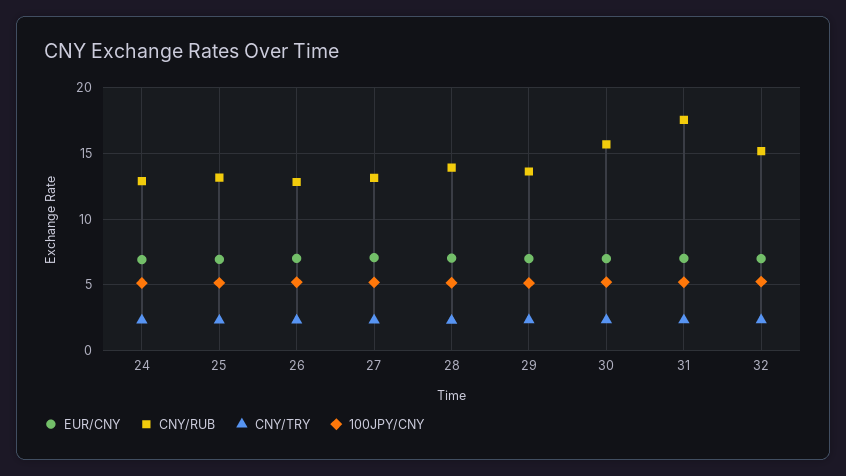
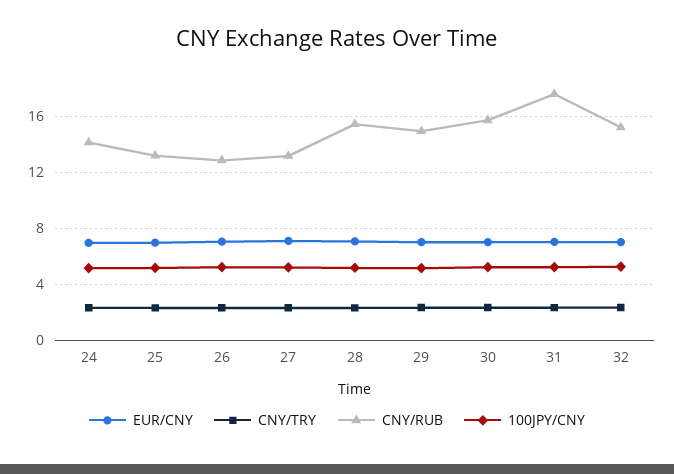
  {
    "EUR/CNY": {
      "24": 7,
      "25": 7,
      "26": 7,
      "27": 7,
      "28": 7,
      "29": 7,
      "30": 7,
      "31": 7,
      "32": 7
    },
    "CNY/RUB": {
-     "24": 13,
+     "24": 14,
      "25": 13,
      "26": 13,
      "27": 13,
-     "28": 14,
+     "28": 15.5,
-     "29": 13.5,
+     "29": 15,
      "30": 15.5,
      "31": 17.5,
      "32": 15
    },
    "CNY/TRY": {
      "24": 2.5,
      "25": 2.5,
      "26": 2.5,
      "27": 2.5,
      "28": 2.5,
      "29": 2.5,
      "30": 2.5,
      "31": 2.5,
      "32": 2.5
    },
    "100JPY/CNY": {
      "24": 5,
      "25": 5,
      "26": 5,
      "27": 5,
      "28": 5,
      "29": 5,
      "30": 5,
      "31": 5,
      "32": 5.5
    }
  }

